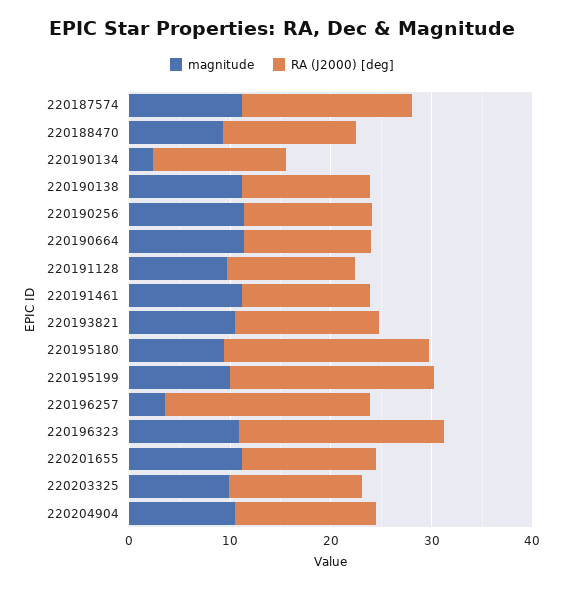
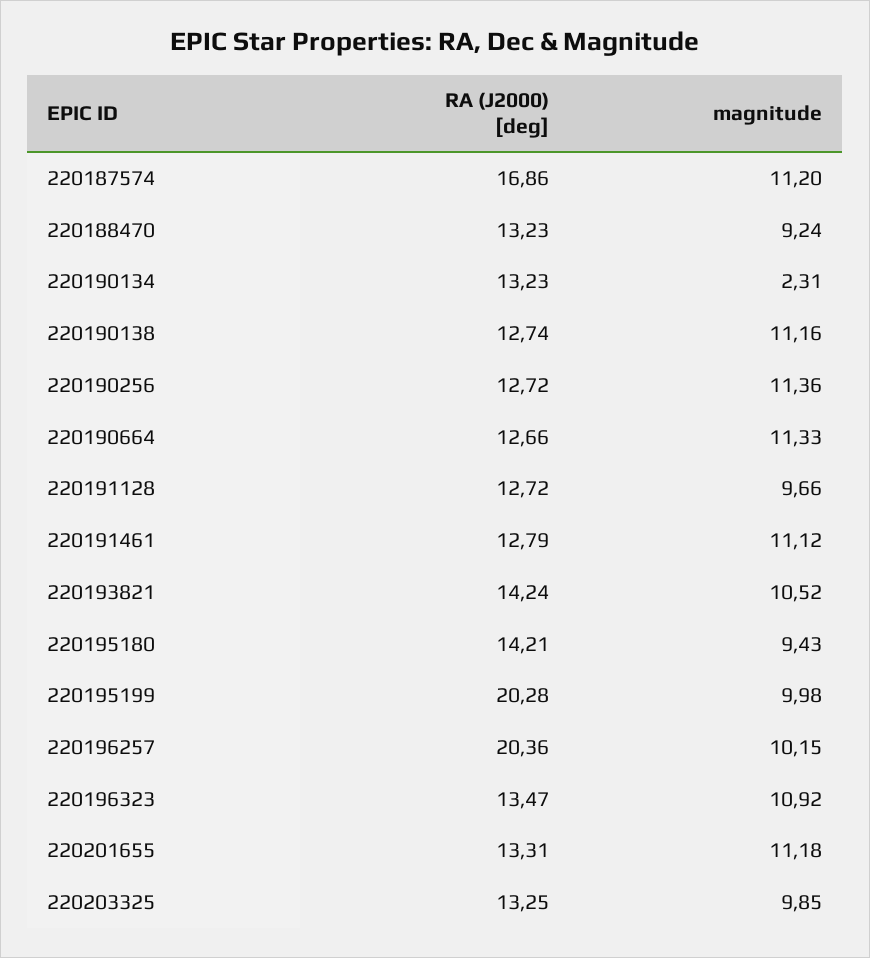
  {
    "magnitude": {
      "220187574": 11.2,
      "220188470": 9.24,
      "220190134": 2.31,
      "220190138": 11.16,
      "220190256": 11.36,
      "220190664": 11.33,
      "220191128": 9.66,
      "220191461": 11.12,
      "220193821": 10.52,
      "220195180": 9.43,
      "220195199": 9.98,
-     "220196257": 4,
+     "220196257": 10.15,
      "220196323": 10.92,
      "220201655": 11.18,
-     "220203325": 9.85,
+     "220203325": 9.85
-     "220204904": 10
    },
    "RA (J2000) [deg]": {
      "220187574": 16.86,
      "220188470": 13.23,
      "220190134": 13.23,
      "220190138": 12.74,
      "220190256": 12.72,
      "220190664": 12.66,
      "220191128": 12.72,
      "220191461": 12.79,
      "220193821": 14.24,
-     "220195180": 20,
+     "220195180": 14.21,
      "220195199": 20.28,
      "220196257": 20.36,
-     "220196323": 20,
+     "220196323": 13.47,
      "220201655": 13.31,
-     "220203325": 13.25,
+     "220203325": 13.25
-     "220204904": 14
    }
  }

